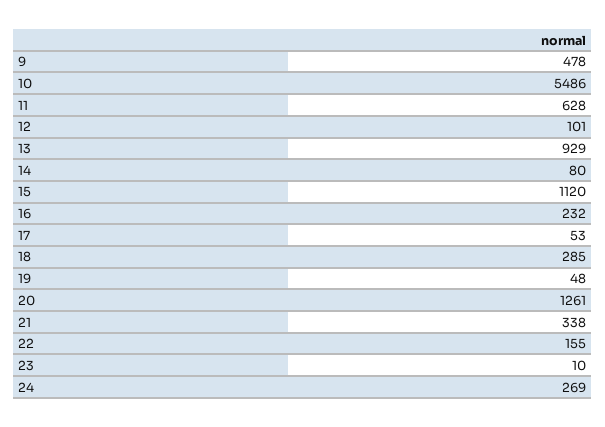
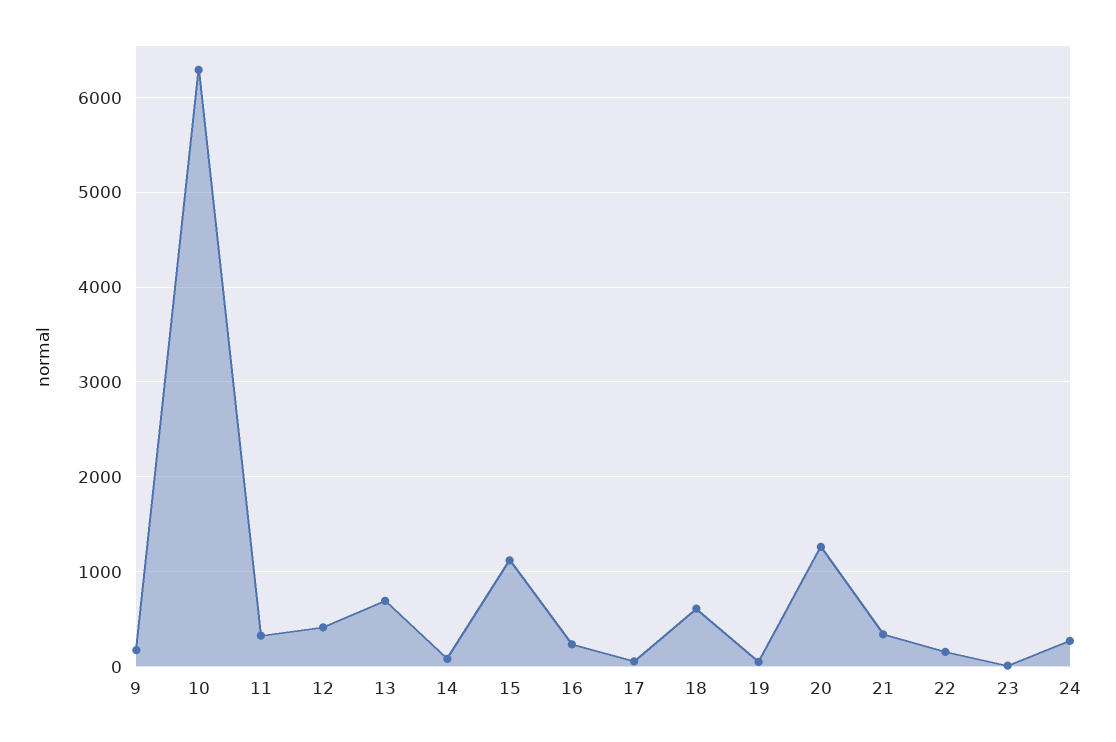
  {
-   "9": 478,
+   "9": 200,
-   "10": 5486,
+   "10": 6300,
-   "11": 628,
+   "11": 300,
-   "12": 101,
+   "12": 400,
-   "13": 929,
+   "13": 700,
    "14": 80,
    "15": 1120,
    "16": 232,
    "17": 53,
-   "18": 285,
+   "18": 600,
    "19": 48,
    "20": 1261,
    "21": 338,
    "22": 155,
    "23": 10,
    "24": 269
  }

